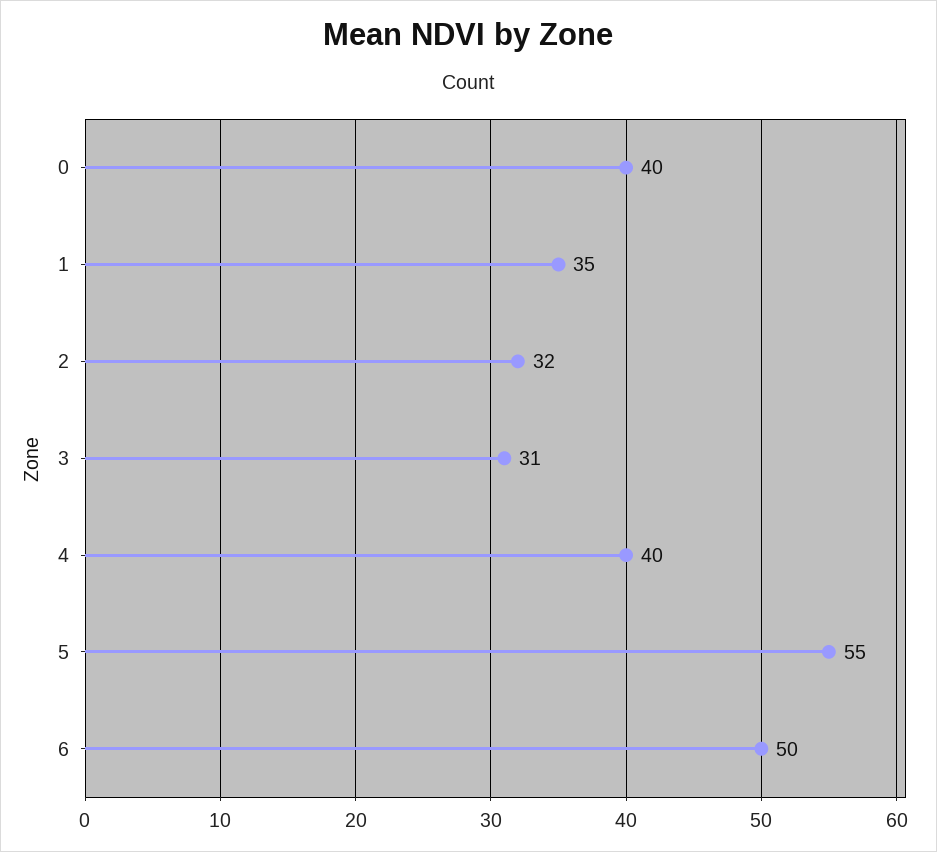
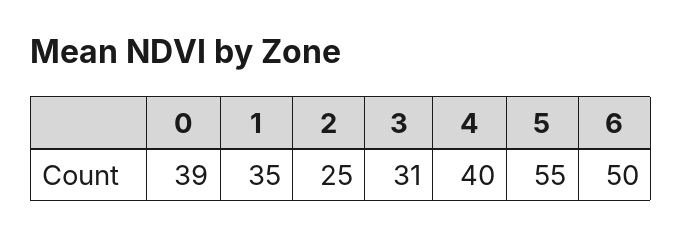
  {
-   "0": 40,
+   "0": 39,
    "1": 35,
-   "2": 32,
+   "2": 25,
    "3": 31,
    "4": 40,
    "5": 55,
    "6": 50
  }

